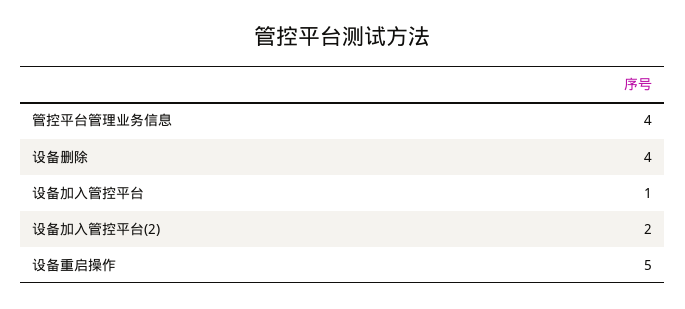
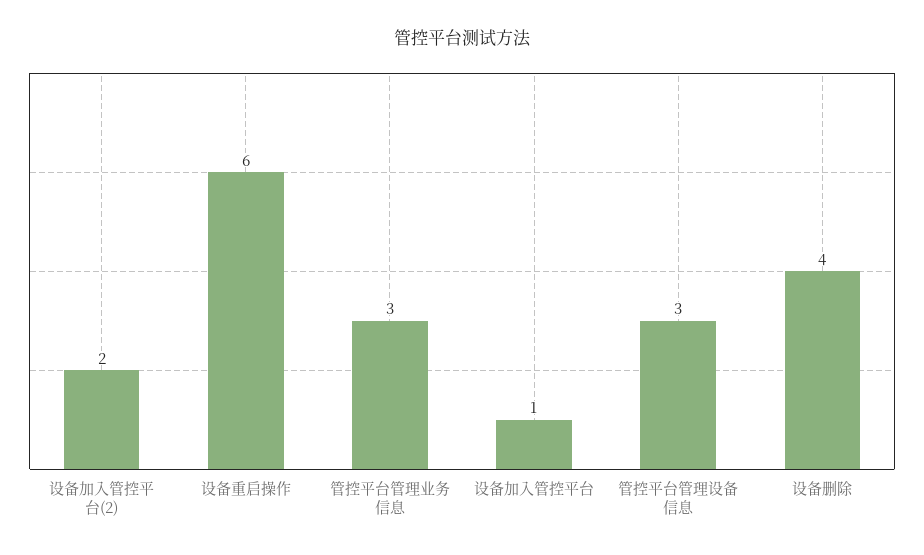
  {
-   "管控平台管理业务信息": 4,
+   "管控平台管理业务信息": 3,
    "设备删除": 4,
    "设备加入管控平台": 1,
    "设备加入管控平台(2)": 2,
-   "设备重启操作": 5
+   "设备重启操作": 6,
+   "管控平台管理设备信息": 3
  }

